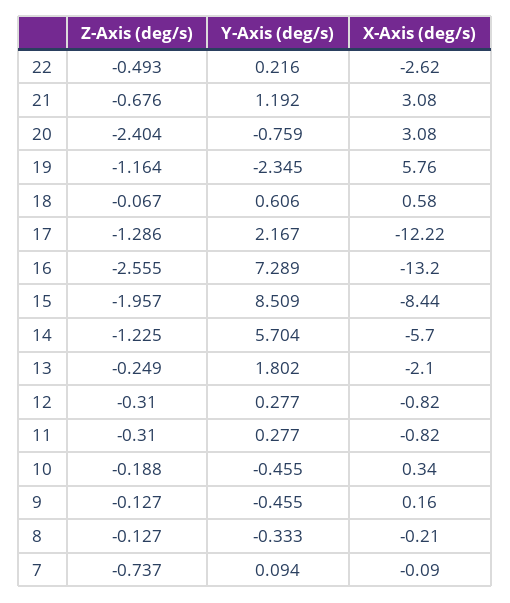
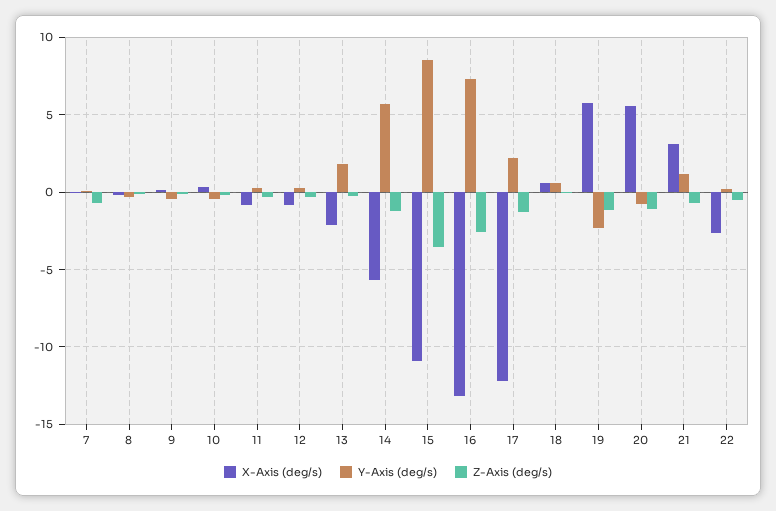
  {
    "Z-Axis (deg/s)": {
      "22": -0.493,
      "21": -0.676,
-     "20": -2.404,
+     "20": -1,
      "19": -1.164,
      "18": -0.067,
      "17": -1.286,
      "16": -2.555,
-     "15": -1.957,
+     "15": -3.5,
      "14": -1.225,
      "13": -0.249,
      "12": -0.31,
      "11": -0.31,
      "10": -0.188,
      "9": -0.127,
      "8": -0.127,
      "7": -0.737
    },
    "Y-Axis (deg/s)": {
      "22": 0.216,
      "21": 1.192,
      "20": -0.759,
      "19": -2.345,
      "18": 0.606,
      "17": 2.167,
      "16": 7.289,
      "15": 8.509,
      "14": 5.704,
      "13": 1.802,
      "12": 0.277,
      "11": 0.277,
      "10": -0.455,
      "9": -0.455,
      "8": -0.333,
      "7": 0.094
    },
    "X-Axis (deg/s)": {
      "22": -2.62,
      "21": 3.08,
-     "20": 3.08,
+     "20": 5.5,
      "19": 5.76,
      "18": 0.58,
      "17": -12.22,
      "16": -13.2,
-     "15": -8.44,
+     "15": -11,
      "14": -5.7,
      "13": -2.1,
      "12": -0.82,
      "11": -0.82,
      "10": 0.34,
      "9": 0.16,
      "8": -0.21,
      "7": -0.09
    }
  }

